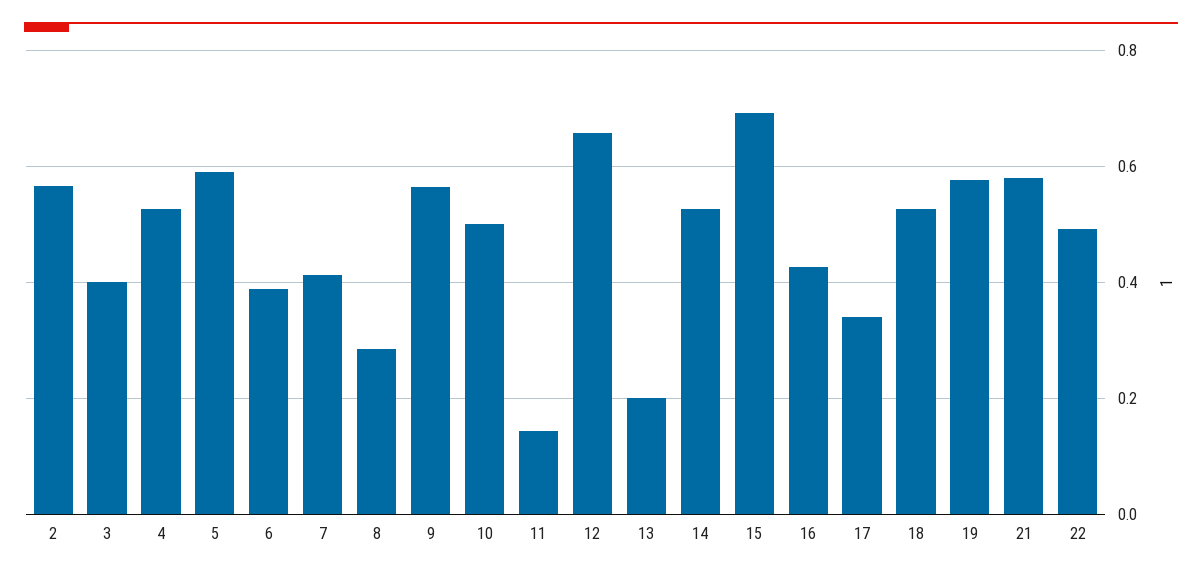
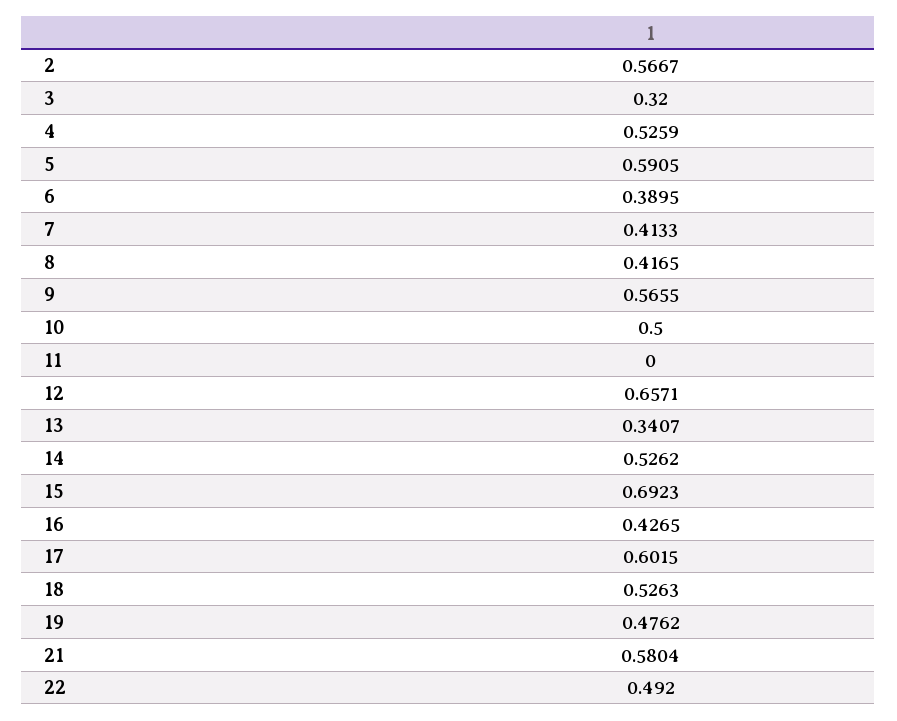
  {
    "2": 0.5667,
-   "3": 0.4,
+   "3": 0.32,
    "4": 0.5259,
    "5": 0.5905,
    "6": 0.3895,
    "7": 0.4133,
-   "8": 0.28,
+   "8": 0.4165,
    "9": 0.5655,
    "10": 0.5,
-   "11": 0.14,
+   "11": 0,
    "12": 0.6571,
-   "13": 0.2,
+   "13": 0.3407,
    "14": 0.5262,
    "15": 0.6923,
    "16": 0.4265,
-   "17": 0.34,
+   "17": 0.6015,
    "18": 0.5263,
-   "19": 0.58,
+   "19": 0.4762,
    "21": 0.5804,
    "22": 0.492
  }

